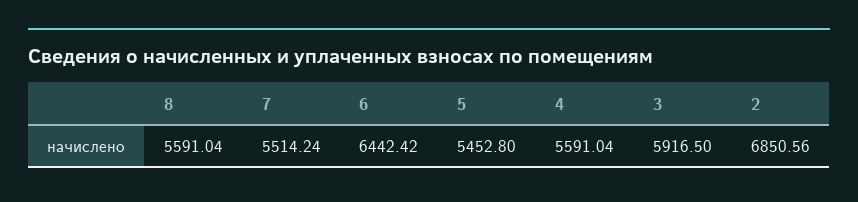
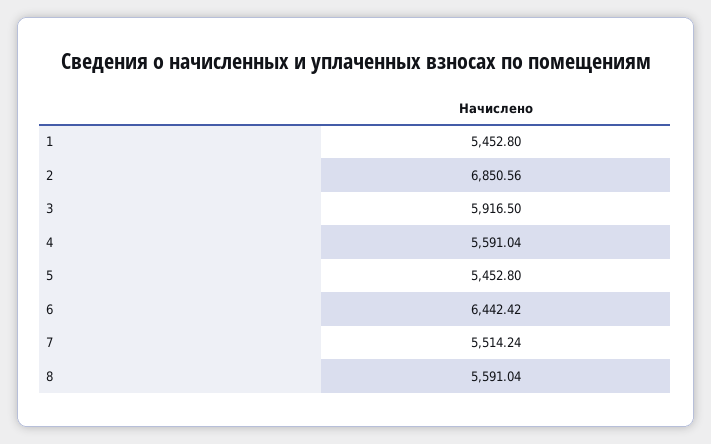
  {
    "8": 5591.04,
    "7": 5514.24,
    "6": 6442.42,
    "5": 5452.8,
    "4": 5591.04,
    "3": 5916.5,
-   "2": 6850.56
+   "2": 6850.56,
+   "1": 5452.8
  }

